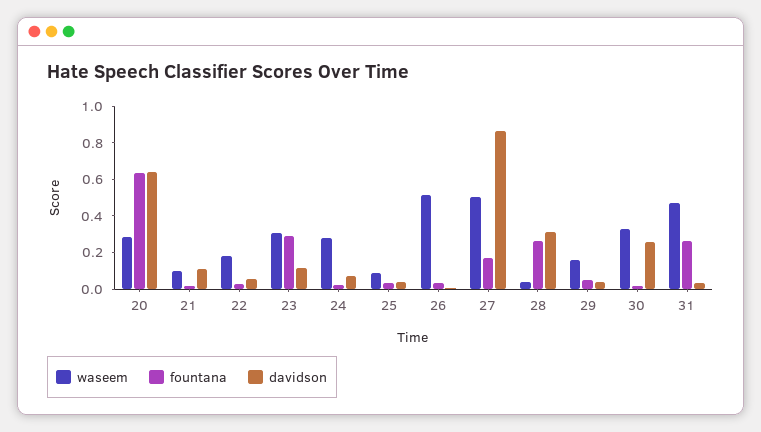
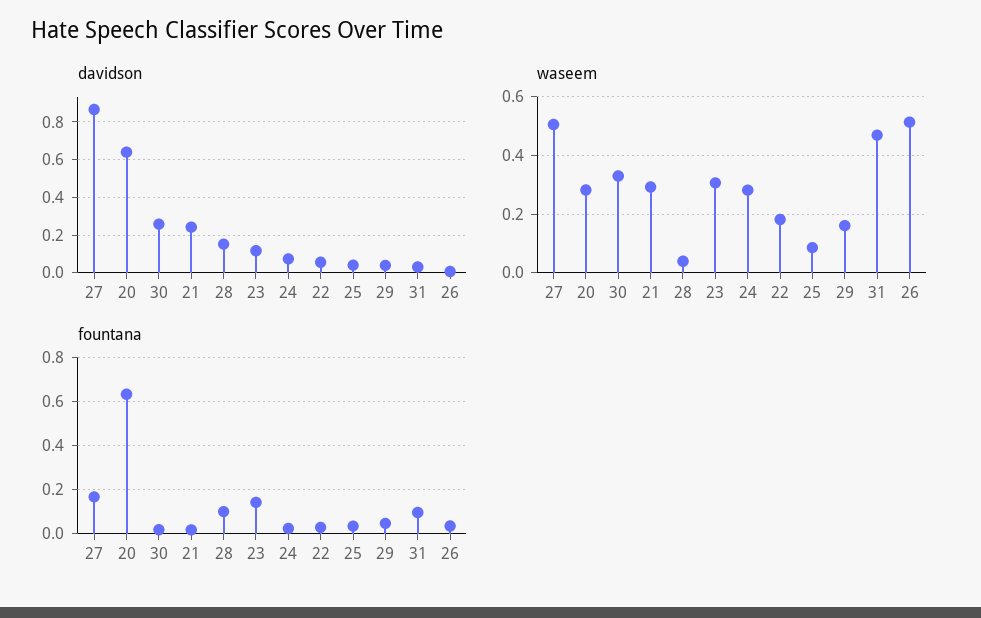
  {
    "waseem": {
      "20": 0.275,
-     "21": 0.1,
+     "21": 0.3,
      "22": 0.175,
      "23": 0.3,
      "24": 0.275,
      "25": 0.075,
      "26": 0.525,
      "27": 0.5,
      "28": 0.05,
      "29": 0.15,
      "30": 0.325,
      "31": 0.475
    },
    "fountana": {
      "20": 0.65,
      "21": 0,
      "22": 0.05,
-     "23": 0.3,
+     "23": 0.15,
      "24": 0,
      "25": 0.05,
      "26": 0.05,
      "27": 0.15,
-     "28": 0.25,
+     "28": 0.1,
      "29": 0.05,
      "30": 0,
-     "31": 0.25
+     "31": 0.1
    },
    "davidson": {
      "20": 0.65,
-     "21": 0.1,
+     "21": 0.25,
      "22": 0.05,
      "23": 0.1,
      "24": 0.05,
      "25": 0.05,
      "26": 0,
      "27": 0.85,
-     "28": 0.3,
+     "28": 0.15,
      "29": 0.05,
      "30": 0.25,
      "31": 0.05
    }
  }

